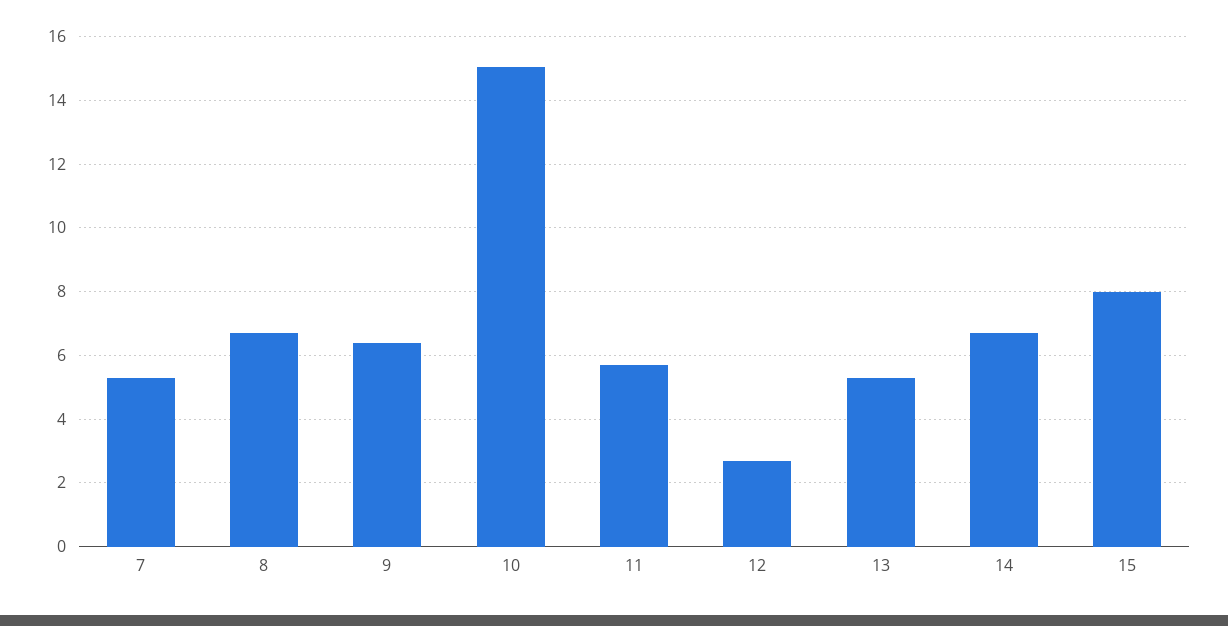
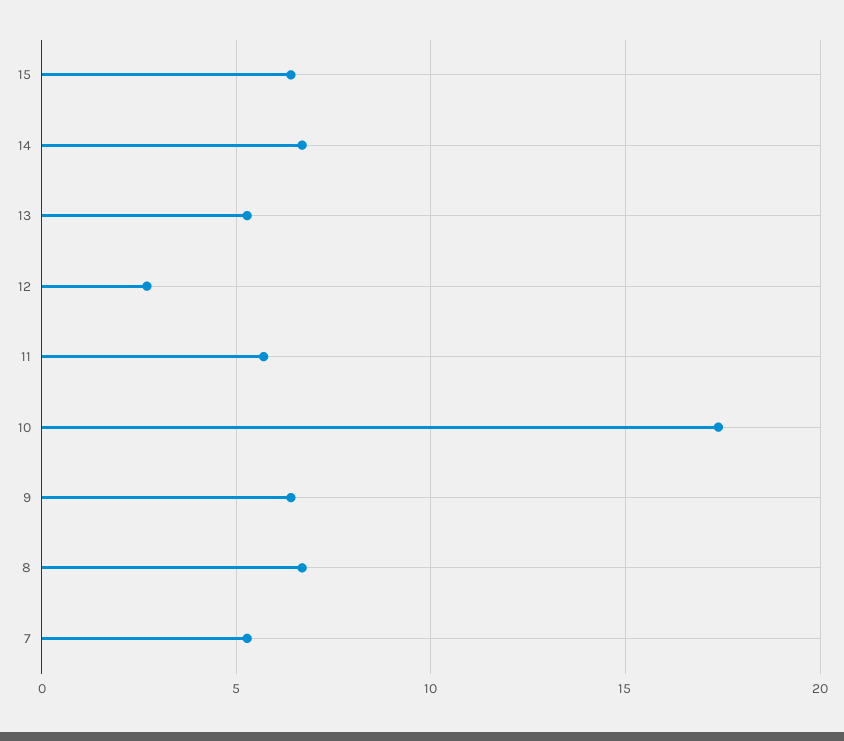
  {
    "7": 5.2,
    "8": 6.6,
    "9": 6.4,
-   "10": 15,
+   "10": 17.5,
    "11": 5.8,
    "12": 2.8,
    "13": 5.2,
    "14": 6.6,
-   "15": 8
+   "15": 6.5
  }

